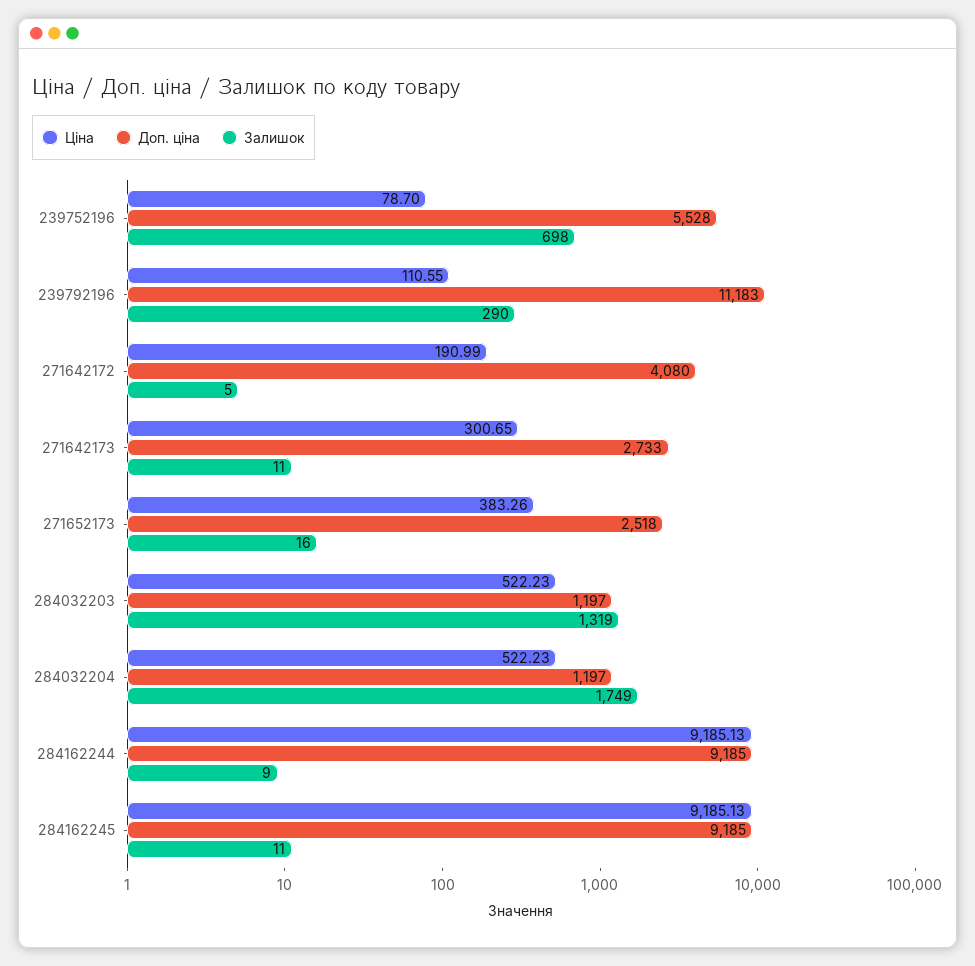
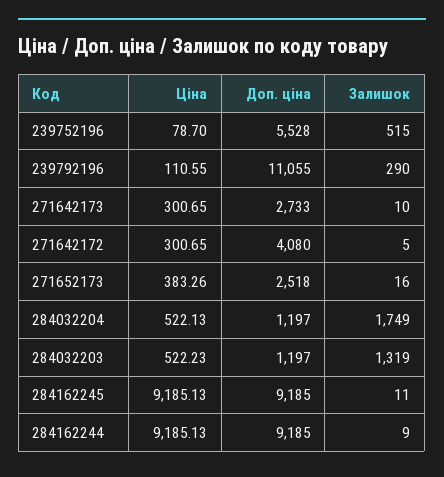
  {
    "Ціна": {
      "239752196": 78.7,
      "239792196": 110.55,
-     "271642172": 190.99,
+     "271642172": 300.65,
      "271642173": 300.65,
      "271652173": 383.26,
      "284032203": 522.23,
-     "284032204": 522.23,
+     "284032204": 522.13,
      "284162244": 9185.13,
      "284162245": 9185.13
    },
    "Доп. ціна": {
      "239752196": 5528,
-     "239792196": 11183,
+     "239792196": 11055,
      "271642172": 4080,
      "271642173": 2733,
      "271652173": 2518,
      "284032203": 1197,
      "284032204": 1197,
      "284162244": 9185,
      "284162245": 9185
    },
    "Залишок": {
-     "239752196": 698,
+     "239752196": 515,
      "239792196": 290,
      "271642172": 5,
-     "271642173": 11,
+     "271642173": 10,
      "271652173": 16,
      "284032203": 1319,
      "284032204": 1749,
      "284162244": 9,
      "284162245": 11
    }
  }

